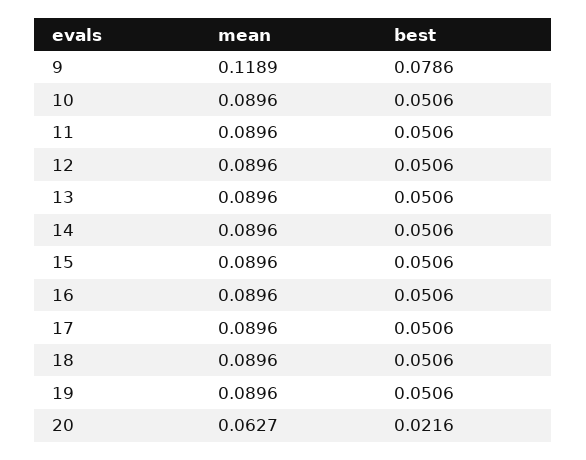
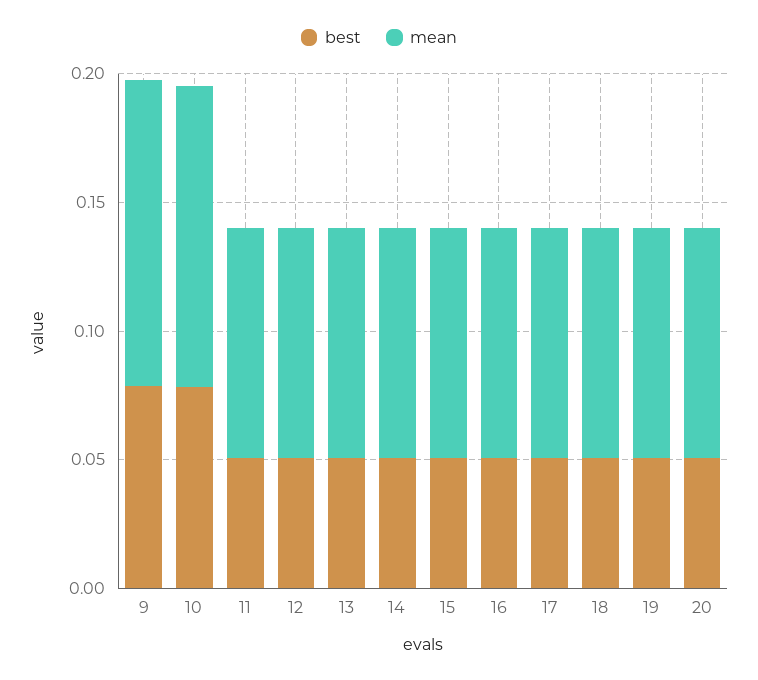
  {
    "mean": {
      "9": 0.1189,
-     "10": 0.0896,
+     "10": 0.12,
      "11": 0.0896,
      "12": 0.0896,
      "13": 0.0896,
      "14": 0.0896,
      "15": 0.0896,
      "16": 0.0896,
      "17": 0.0896,
      "18": 0.0896,
      "19": 0.0896,
-     "20": 0.0627
+     "20": 0.09
    },
    "best": {
      "9": 0.0786,
-     "10": 0.0506,
+     "10": 0.08,
      "11": 0.0506,
      "12": 0.0506,
      "13": 0.0506,
      "14": 0.0506,
      "15": 0.0506,
      "16": 0.0506,
      "17": 0.0506,
      "18": 0.0506,
      "19": 0.0506,
-     "20": 0.0216
+     "20": 0.05
    }
  }

